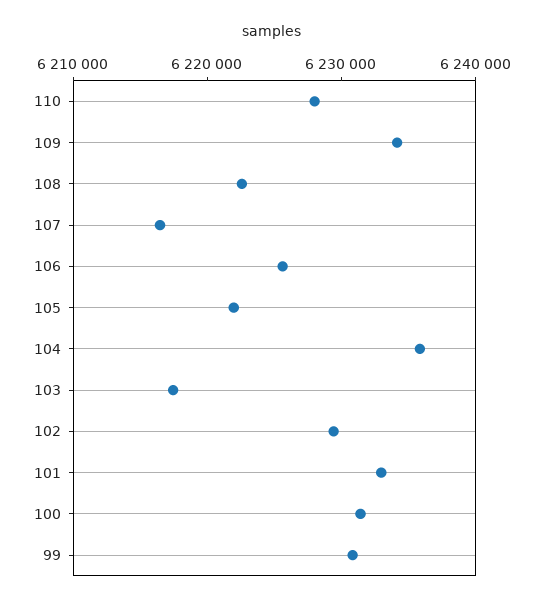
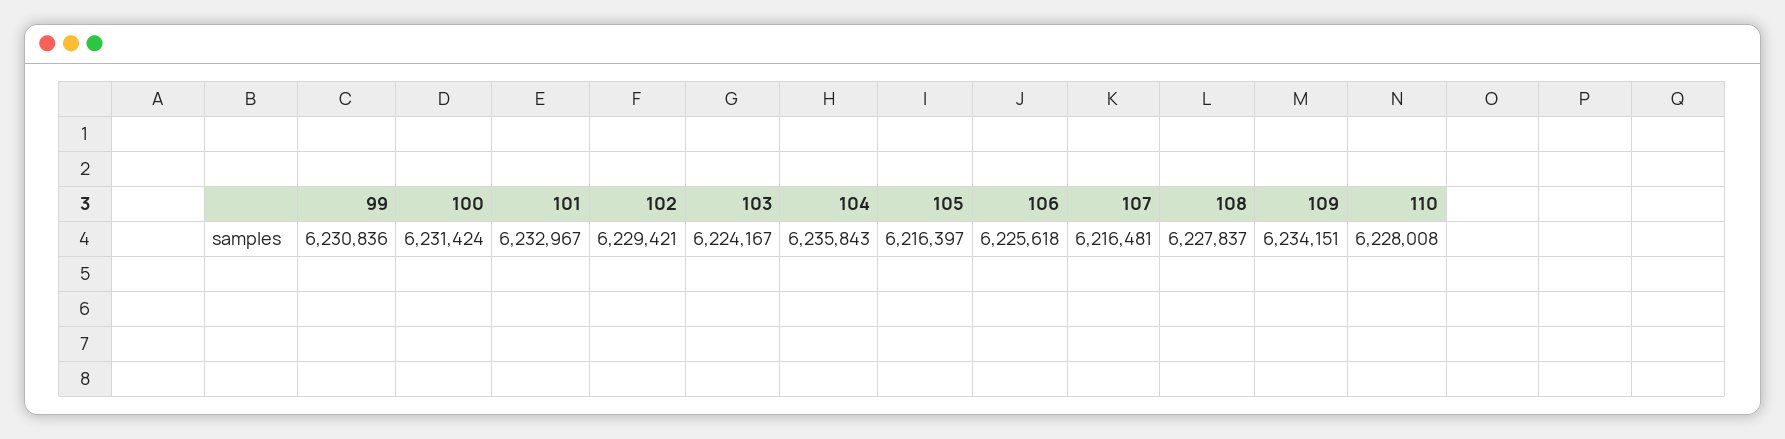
  {
    "110": 6228008,
    "109": 6234151,
-   "108": 6222000,
+   "108": 6227837,
    "107": 6216481,
    "106": 6225618,
-   "105": 6222000,
+   "105": 6216397,
    "104": 6235843,
-   "103": 6218000,
+   "103": 6224167,
    "102": 6229421,
    "101": 6232967,
    "100": 6231424,
    "99": 6230836
  }

